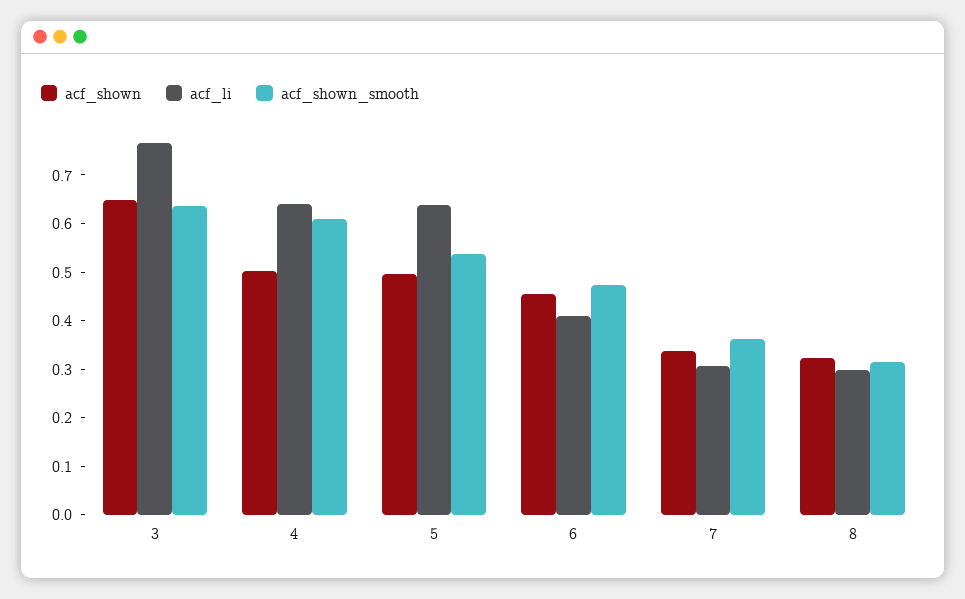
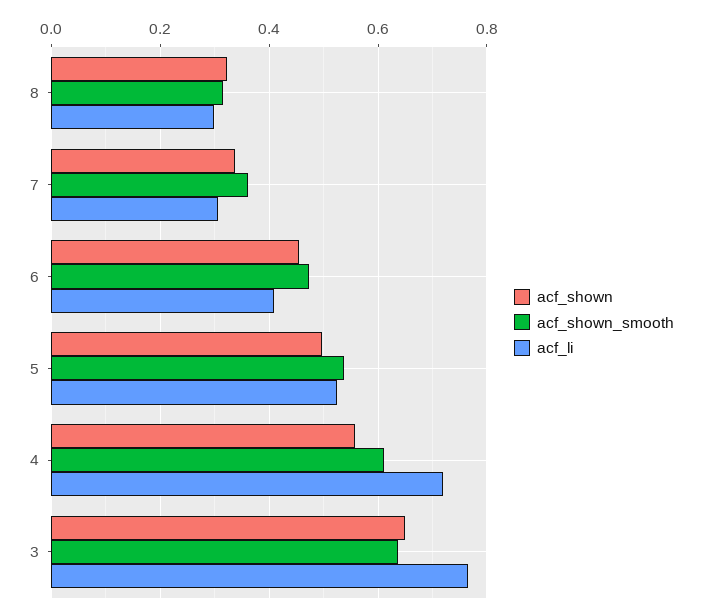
  {
    "acf_shown": {
      "3": 0.64,
-     "4": 0.5,
+     "4": 0.56,
      "5": 0.5,
      "6": 0.46,
      "7": 0.34,
      "8": 0.32
    },
    "acf_li": {
      "3": 0.76,
-     "4": 0.64,
+     "4": 0.72,
-     "5": 0.64,
+     "5": 0.52,
      "6": 0.4,
      "7": 0.3,
      "8": 0.3
    },
    "acf_shown_smooth": {
      "3": 0.64,
      "4": 0.62,
      "5": 0.54,
      "6": 0.48,
      "7": 0.36,
      "8": 0.32
    }
  }

